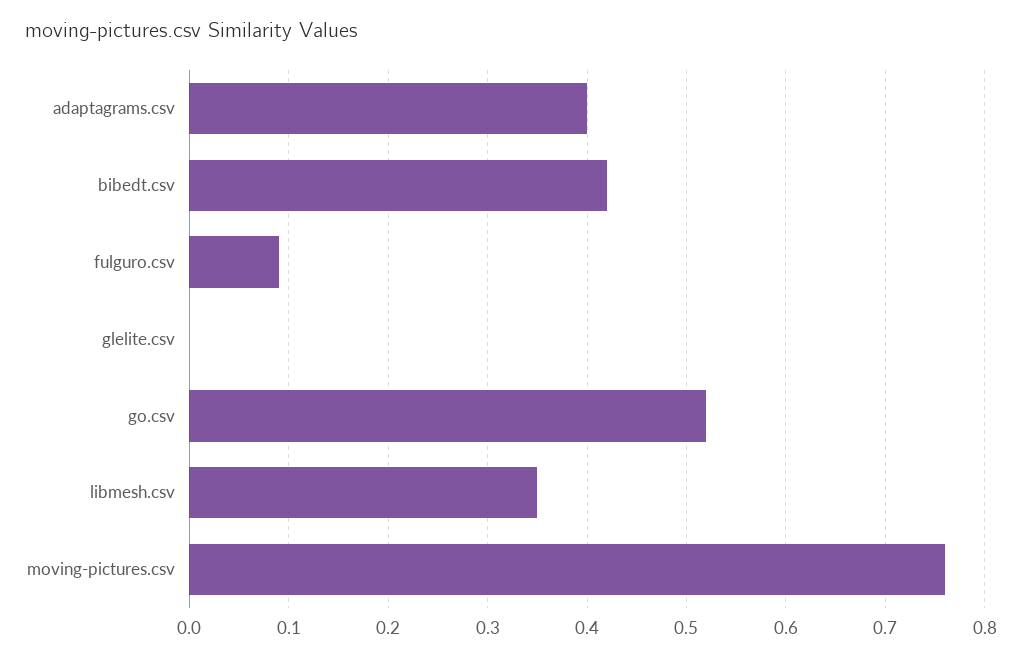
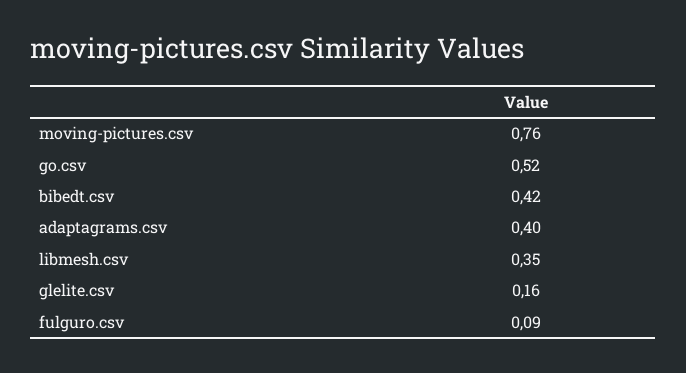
  {
    "adaptagrams.csv": 0.4,
    "bibedt.csv": 0.42,
    "fulguro.csv": 0.09,
-   "glelite.csv": 0,
+   "glelite.csv": 0.16,
    "go.csv": 0.52,
    "libmesh.csv": 0.35,
    "moving-pictures.csv": 0.76
  }

